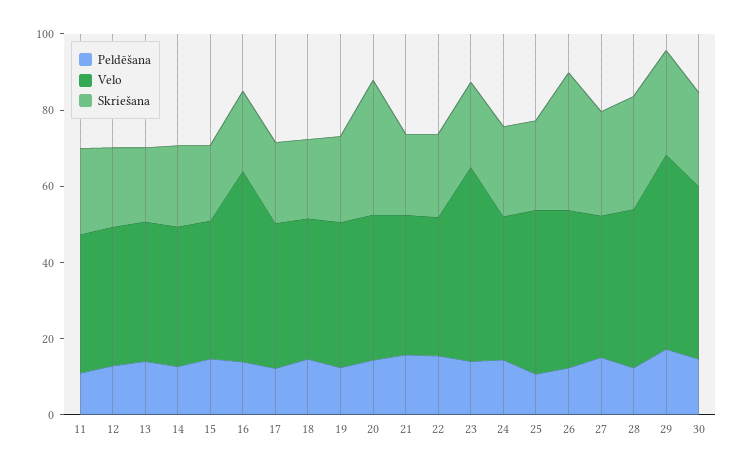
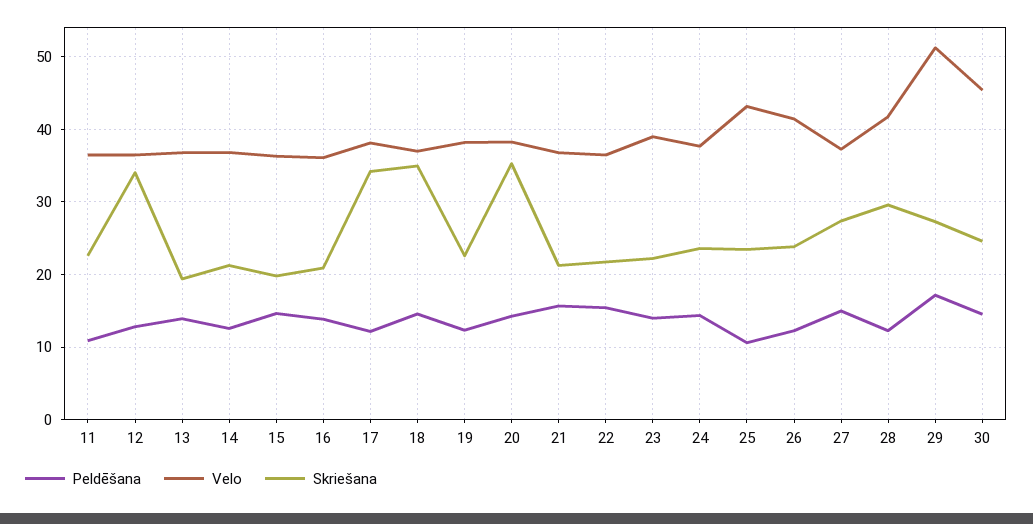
  {
    "Peldēšana": {
      "11": 11,
      "12": 13,
      "13": 14,
      "14": 13,
      "15": 15,
      "16": 14,
      "17": 12,
      "18": 15,
      "19": 12,
      "20": 14,
      "21": 16,
      "22": 15,
      "23": 14,
      "24": 14,
      "25": 11,
      "26": 12,
      "27": 15,
      "28": 12,
      "29": 17,
      "30": 15
    },
    "Velo": {
      "11": 36,
      "12": 36,
      "13": 37,
      "14": 37,
      "15": 36,
-     "16": 50,
+     "16": 36,
      "17": 38,
      "18": 37,
      "19": 38,
      "20": 38,
      "21": 37,
      "22": 36,
-     "23": 50,
+     "23": 39,
      "24": 38,
      "25": 43,
      "26": 41,
      "27": 37,
      "28": 42,
      "29": 51,
      "30": 45
    },
    "Skriešana": {
      "11": 23,
-     "12": 20,
+     "12": 34,
      "13": 19,
      "14": 21,
      "15": 20,
      "16": 21,
-     "17": 20,
+     "17": 34,
-     "18": 20,
+     "18": 35,
      "19": 23,
      "20": 35,
      "21": 21,
      "22": 22,
      "23": 22,
      "24": 24,
      "25": 23,
-     "26": 35,
+     "26": 24,
      "27": 27,
      "28": 30,
      "29": 27,
      "30": 25
    }
  }

